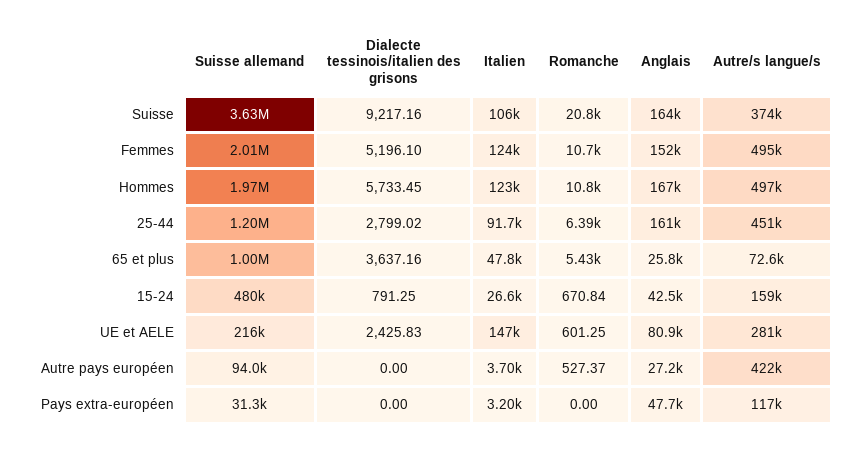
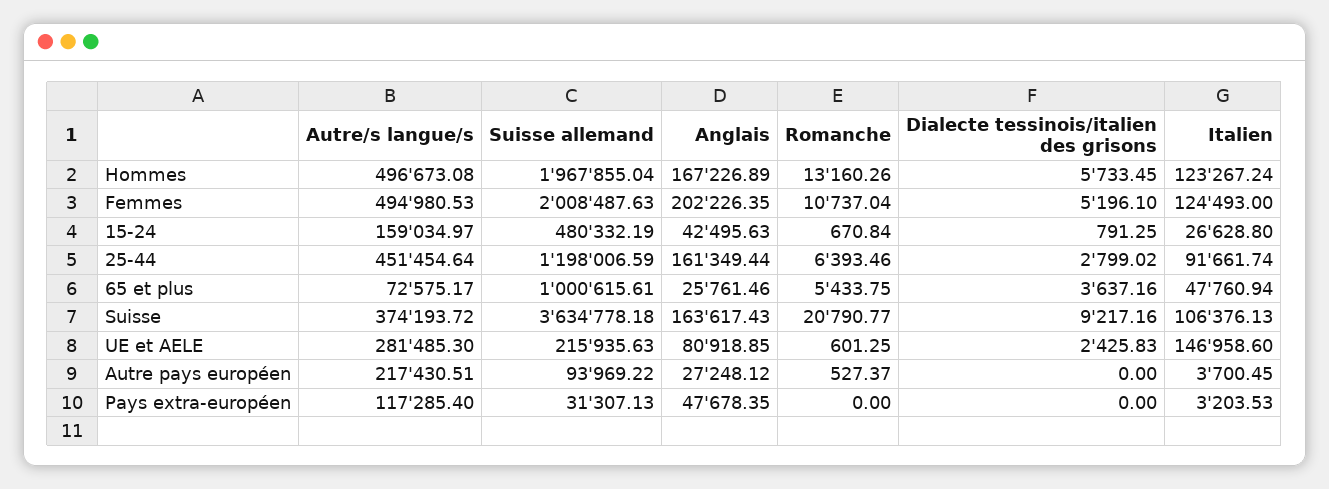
  {
    "Suisse allemand": {
      "Suisse": 3634778.18,
      "Femmes": 2008487.63,
      "Hommes": 1967855.04,
      "25-44": 1198006.59,
      "65 et plus": 1000615.61,
      "15-24": 480332.19,
      "UE et AELE": 215935.63,
      "Autre pays européen": 93969.22,
      "Pays extra-européen": 31307.13
    },
    "Dialecte tessinois/italien des grisons": {
      "Suisse": 9217.16,
      "Femmes": 5196.1,
      "Hommes": 5733.45,
      "25-44": 2799.02,
      "65 et plus": 3637.16,
      "15-24": 791.25,
      "UE et AELE": 2425.83,
      "Autre pays européen": 0,
      "Pays extra-européen": 0
    },
    "Italien": {
      "Suisse": 106376.13,
      "Femmes": 124493,
      "Hommes": 123267.24,
      "25-44": 91661.74,
      "65 et plus": 47760.94,
      "15-24": 26628.8,
      "UE et AELE": 146958.6,
      "Autre pays européen": 3700.45,
      "Pays extra-européen": 3203.53
    },
    "Romanche": {
      "Suisse": 20790.77,
      "Femmes": 10737.04,
-     "Hommes": 10800,
+     "Hommes": 13160.26,
      "25-44": 6393.46,
      "65 et plus": 5433.75,
      "15-24": 670.84,
      "UE et AELE": 601.25,
      "Autre pays européen": 527.37,
      "Pays extra-européen": 0
    },
    "Anglais": {
      "Suisse": 163617.43,
-     "Femmes": 152000,
+     "Femmes": 202226.35,
      "Hommes": 167226.89,
      "25-44": 161349.44,
      "65 et plus": 25761.46,
      "15-24": 42495.63,
      "UE et AELE": 80918.85,
      "Autre pays européen": 27248.12,
      "Pays extra-européen": 47678.35
    },
    "Autre/s langue/s": {
      "Suisse": 374193.72,
      "Femmes": 494980.53,
      "Hommes": 496673.08,
      "25-44": 451454.64,
      "65 et plus": 72575.17,
      "15-24": 159034.97,
      "UE et AELE": 281485.3,
-     "Autre pays européen": 422000,
+     "Autre pays européen": 217430.51,
      "Pays extra-européen": 117285.4
    }
  }

